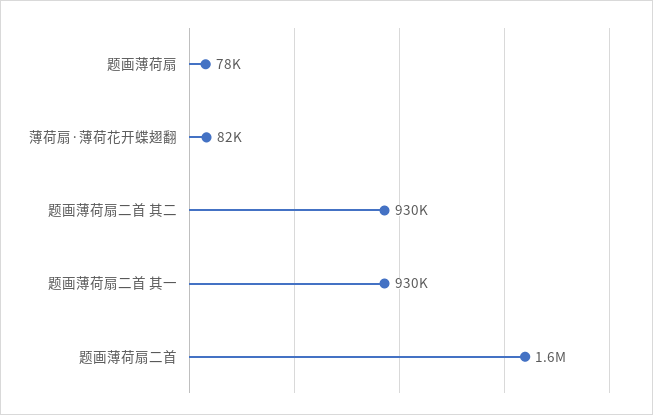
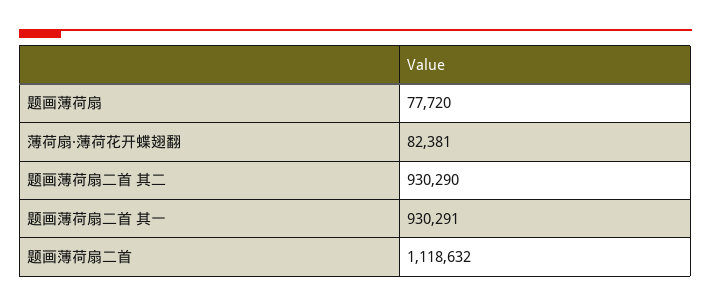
  {
    "题画薄荷扇": 77720,
    "薄荷扇·薄荷花开蝶翅翻": 82381,
    "题画薄荷扇二首 其二": 930290,
    "题画薄荷扇二首 其一": 930291,
-   "题画薄荷扇二首": 1600000
+   "题画薄荷扇二首": 1118632
  }

